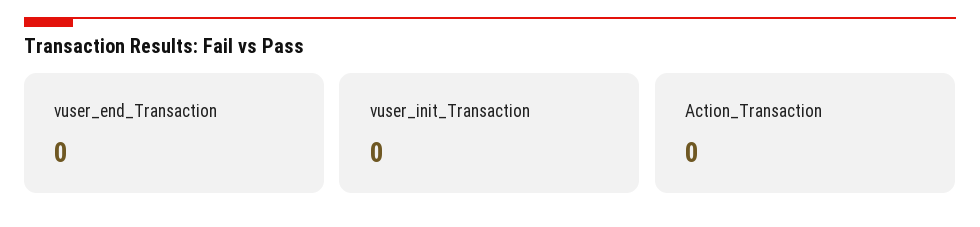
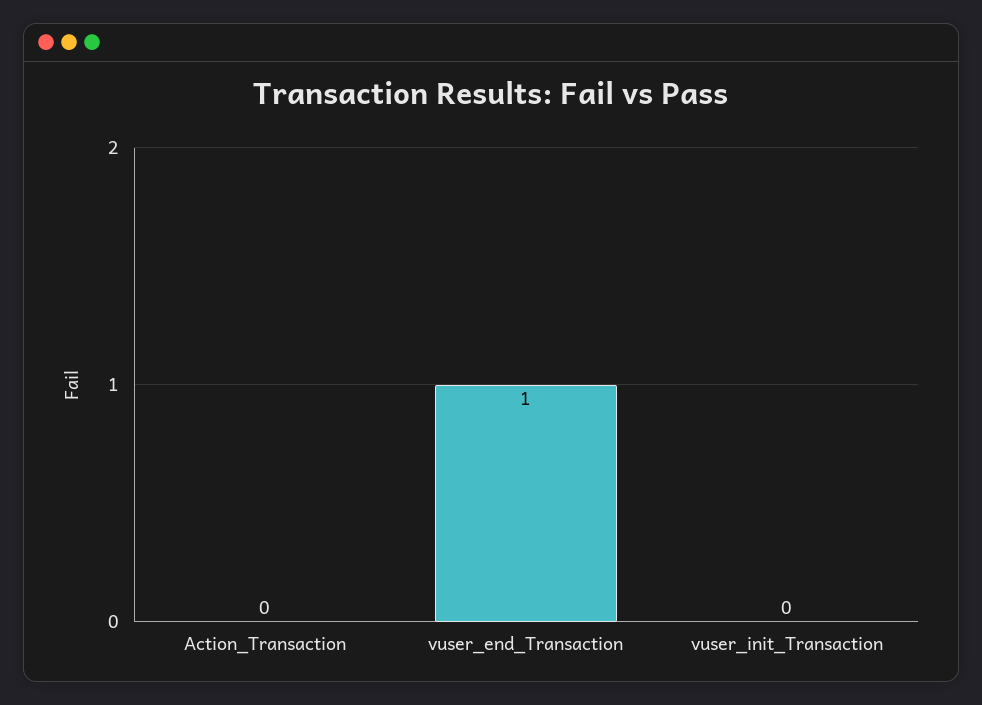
  {
-   "vuser_end_Transaction": 0,
+   "vuser_end_Transaction": 1,
    "vuser_init_Transaction": 0,
    "Action_Transaction": 0
  }

